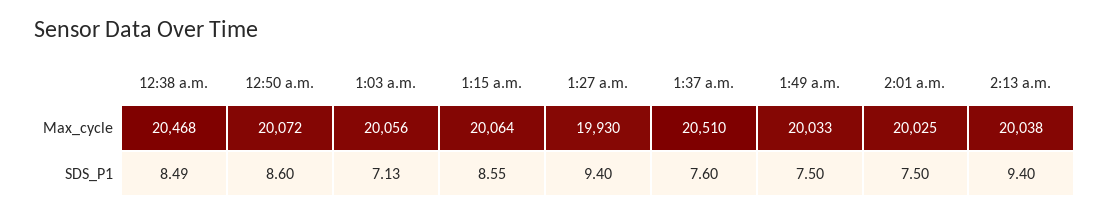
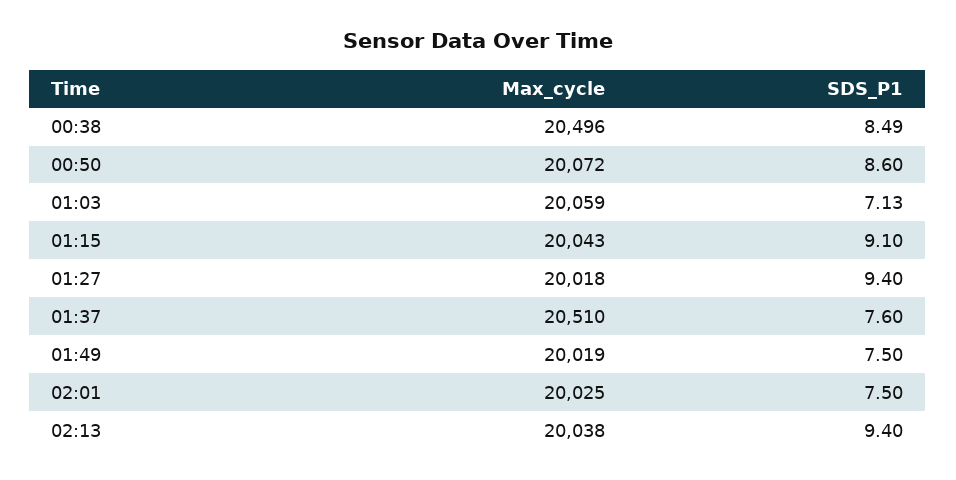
  {
    "12:38 a.m.": {
-     "Max_cycle": 20468,
+     "Max_cycle": 20496,
      "SDS_P1": 8.49
    },
    "12:50 a.m.": {
      "Max_cycle": 20072,
      "SDS_P1": 8.6
    },
    "1:03 a.m.": {
-     "Max_cycle": 20056,
+     "Max_cycle": 20059,
      "SDS_P1": 7.13
    },
    "1:15 a.m.": {
-     "Max_cycle": 20064,
+     "Max_cycle": 20043,
-     "SDS_P1": 8.55
+     "SDS_P1": 9.1
    },
    "1:27 a.m.": {
-     "Max_cycle": 19930,
+     "Max_cycle": 20018,
      "SDS_P1": 9.4
    },
    "1:37 a.m.": {
      "Max_cycle": 20510,
      "SDS_P1": 7.6
    },
    "1:49 a.m.": {
-     "Max_cycle": 20033,
+     "Max_cycle": 20019,
      "SDS_P1": 7.5
    },
    "2:01 a.m.": {
      "Max_cycle": 20025,
      "SDS_P1": 7.5
    },
    "2:13 a.m.": {
      "Max_cycle": 20038,
      "SDS_P1": 9.4
    }
  }

